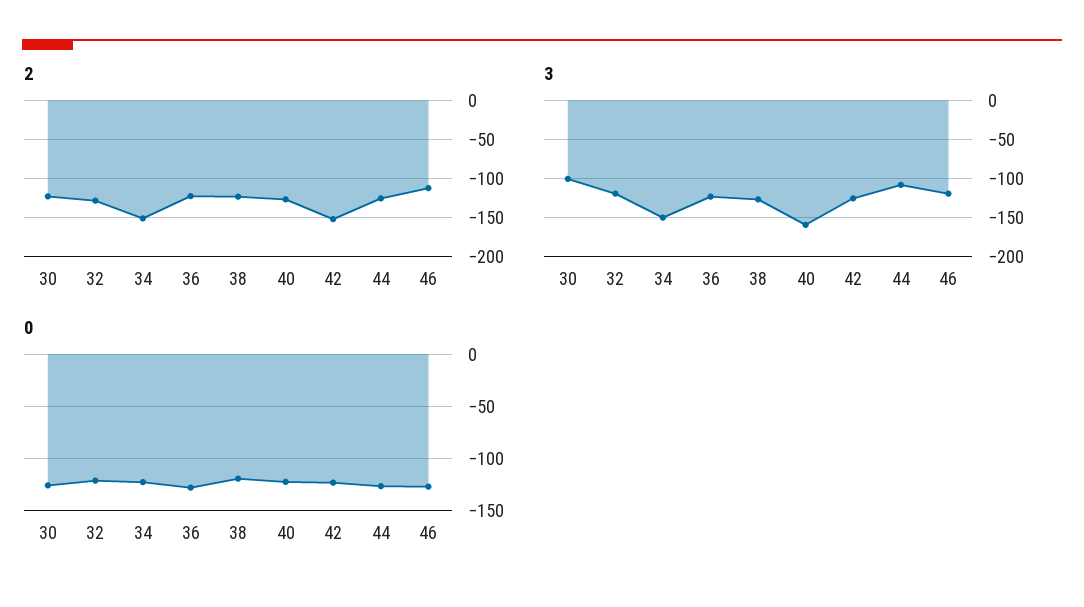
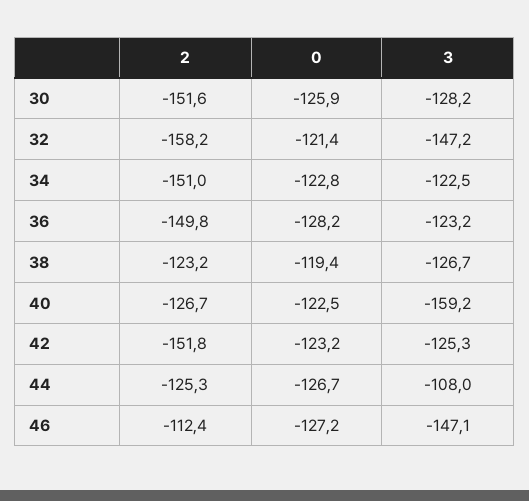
  {
    "2": {
-     "30": -120,
+     "30": -151.6,
-     "32": -130,
+     "32": -158.2,
      "34": -151,
-     "36": -120,
+     "36": -149.8,
      "38": -123.2,
      "40": -126.7,
      "42": -151.8,
      "44": -125.3,
      "46": -112.4
    },
    "3": {
-     "30": -100,
+     "30": -128.2,
-     "32": -120,
+     "32": -147.2,
-     "34": -150,
+     "34": -122.5,
      "36": -123.2,
      "38": -126.7,
      "40": -159.2,
      "42": -125.3,
      "44": -108,
-     "46": -120
+     "46": -147.1
    },
    "0": {
      "30": -125.9,
      "32": -121.4,
      "34": -122.8,
      "36": -128.2,
      "38": -119.4,
      "40": -122.5,
      "42": -123.2,
      "44": -126.7,
      "46": -127.2
    }
  }

